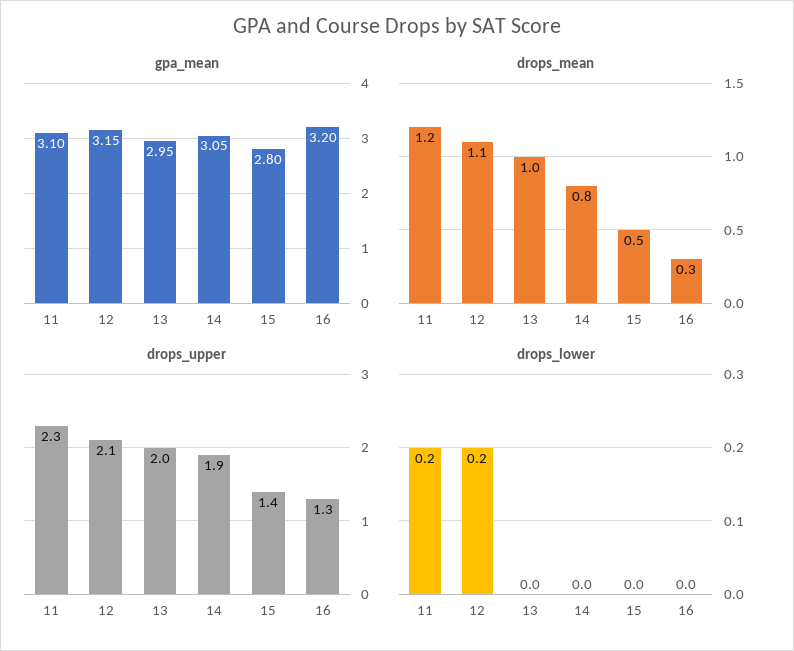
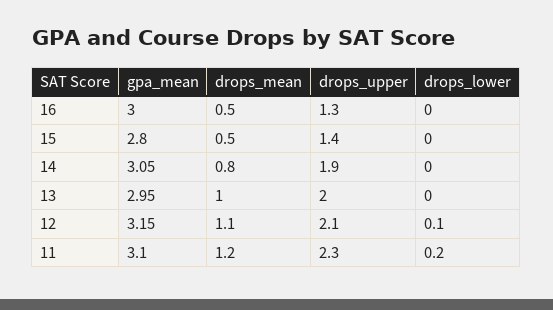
  {
    "gpa_mean": {
      "11": 3.1,
      "12": 3.15,
      "13": 2.95,
      "14": 3.05,
      "15": 2.8,
-     "16": 3.2
+     "16": 3
    },
    "drops_mean": {
      "11": 1.2,
      "12": 1.1,
      "13": 1,
      "14": 0.8,
      "15": 0.5,
-     "16": 0.3
+     "16": 0.5
    },
    "drops_upper": {
      "11": 2.3,
      "12": 2.1,
      "13": 2,
      "14": 1.9,
      "15": 1.4,
      "16": 1.3
    },
    "drops_lower": {
      "11": 0.2,
-     "12": 0.2,
+     "12": 0.1,
      "13": 0,
      "14": 0,
      "15": 0,
      "16": 0
    }
  }

